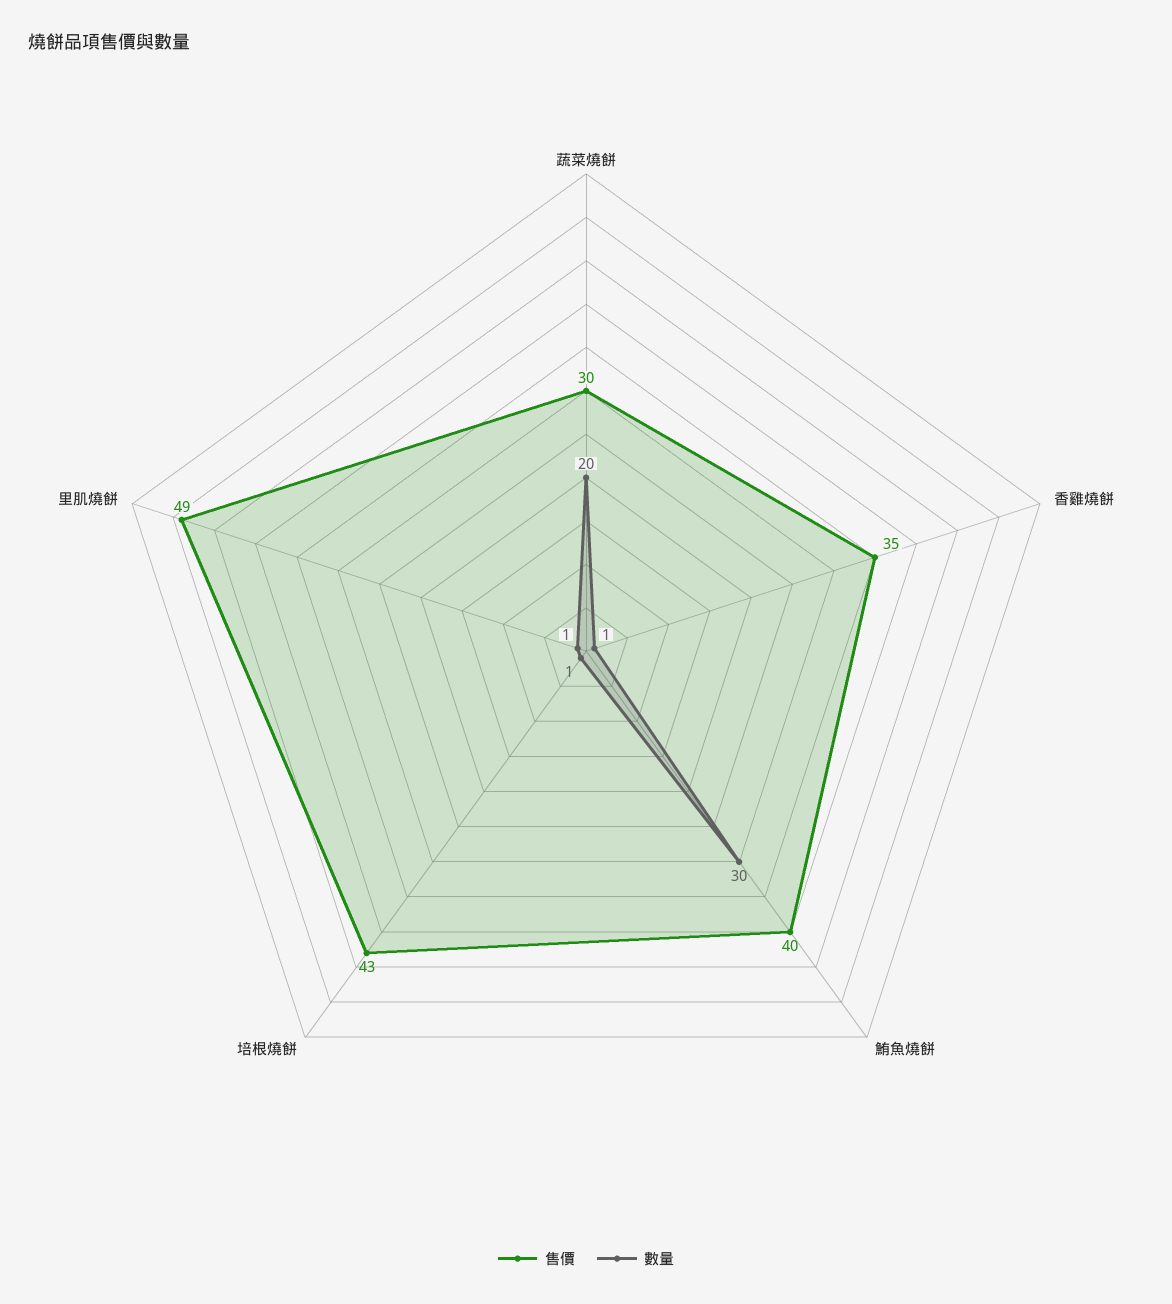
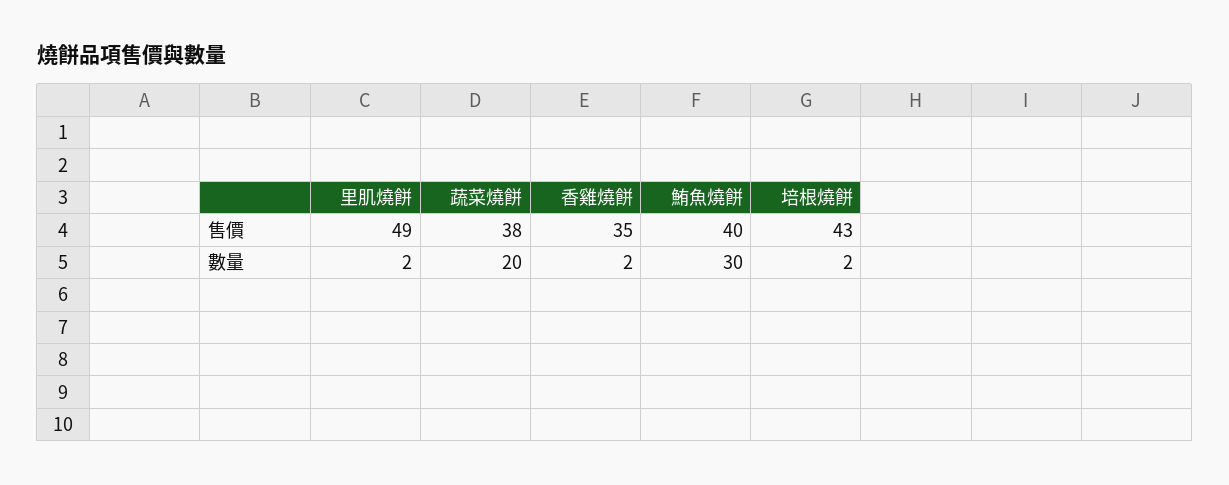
  {
    "售價": {
-     "蔬菜燒餅": 30,
+     "蔬菜燒餅": 38,
      "香雞燒餅": 35,
      "鮪魚燒餅": 40,
      "培根燒餅": 43,
      "里肌燒餅": 49
    },
    "數量": {
      "蔬菜燒餅": 20,
-     "香雞燒餅": 1,
+     "香雞燒餅": 2,
      "鮪魚燒餅": 30,
-     "培根燒餅": 1,
+     "培根燒餅": 2,
-     "里肌燒餅": 1
+     "里肌燒餅": 2
    }
  }

